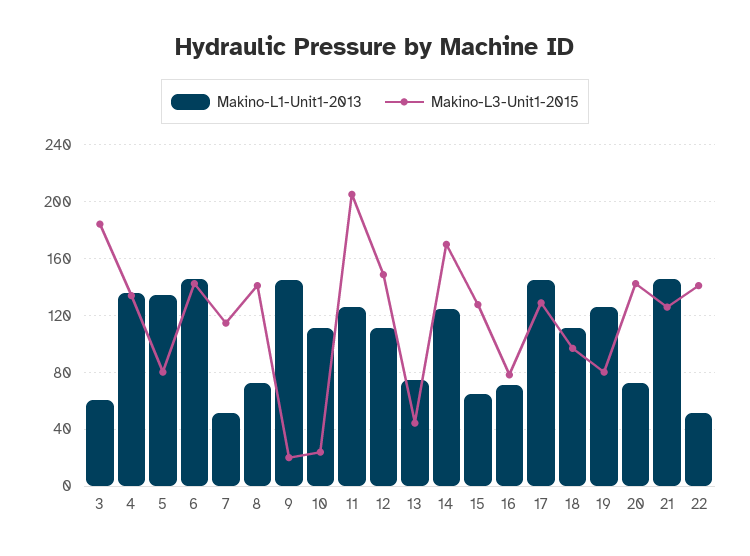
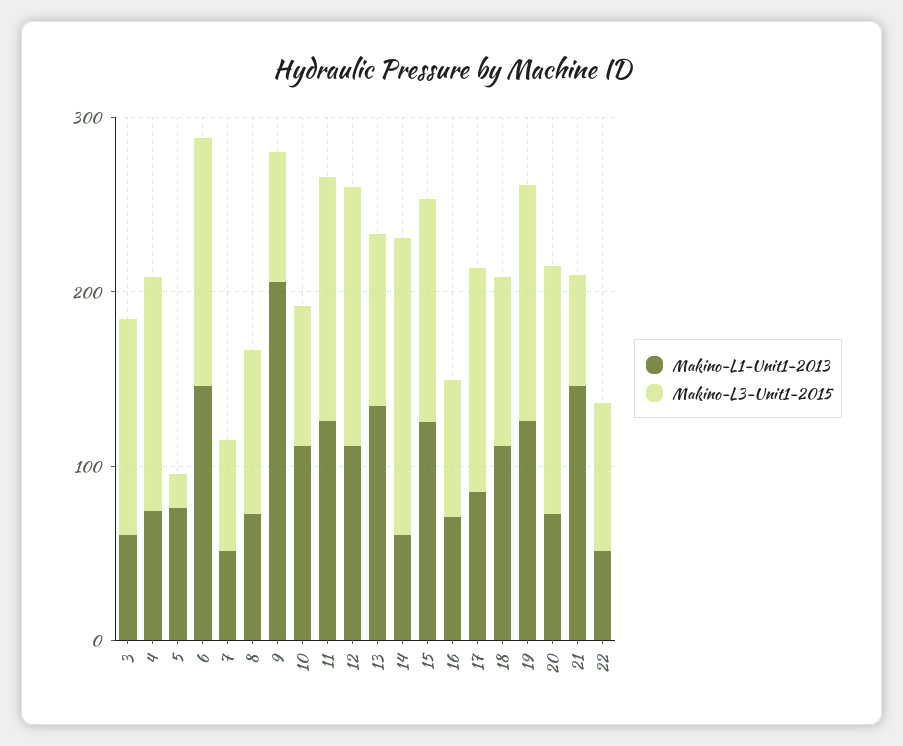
  {
    "Makino-L1-Unit1-2013": {
      "3": 60,
-     "4": 135,
+     "4": 80,
-     "5": 135,
+     "5": 80,
      "6": 145,
      "7": 50,
      "8": 70,
-     "9": 145,
+     "9": 200,
      "10": 110,
      "11": 125,
      "12": 110,
-     "13": 75,
+     "13": 140,
-     "14": 125,
+     "14": 60,
-     "15": 65,
+     "15": 120,
      "16": 70,
-     "17": 145,
+     "17": 80,
      "18": 110,
      "19": 125,
      "20": 70,
      "21": 145,
      "22": 50
    },
    "Makino-L3-Unit1-2015": {
-     "3": 185,
+     "3": 120,
      "4": 135,
-     "5": 80,
+     "5": 20,
      "6": 140,
-     "7": 115,
+     "7": 60,
-     "8": 140,
+     "8": 100,
-     "9": 20,
+     "9": 80,
-     "10": 25,
+     "10": 80,
-     "11": 205,
+     "11": 140,
      "12": 150,
-     "13": 45,
+     "13": 100,
      "14": 170,
      "15": 130,
      "16": 80,
      "17": 130,
      "18": 95,
-     "19": 80,
+     "19": 140,
      "20": 140,
-     "21": 125,
+     "21": 60,
-     "22": 140
+     "22": 80
    }
  }

